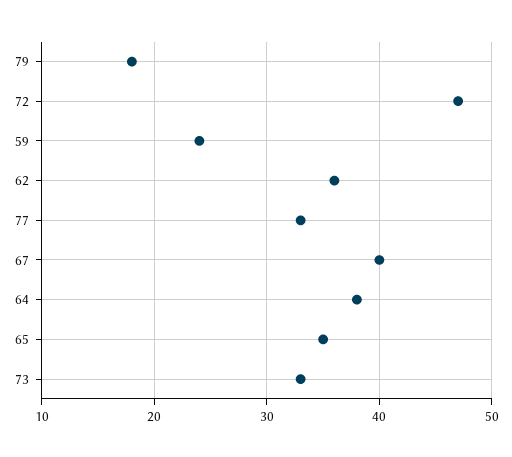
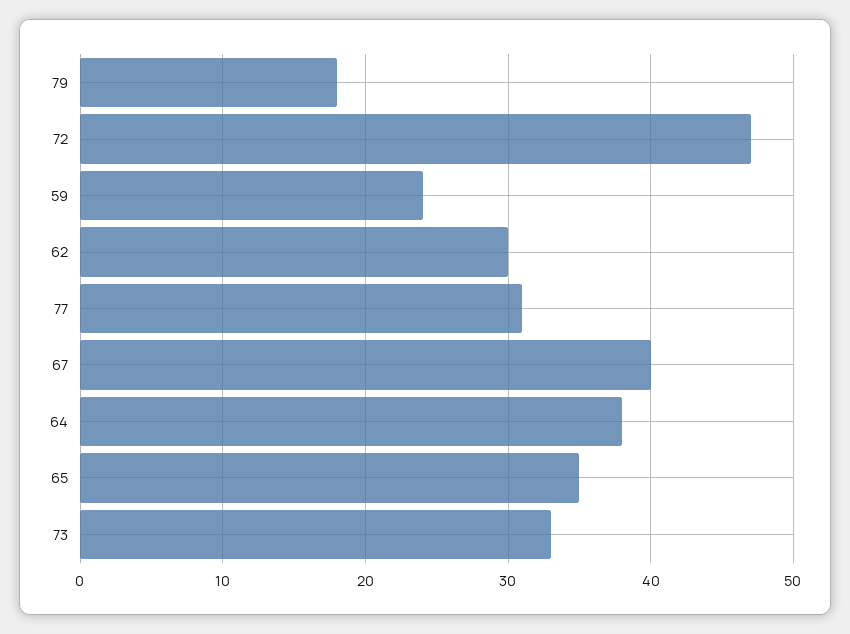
  {
    "79": 18,
    "72": 47,
    "59": 24,
-   "62": 36,
+   "62": 30,
-   "77": 33,
+   "77": 31,
    "67": 40,
    "64": 38,
    "65": 35,
    "73": 33
  }

